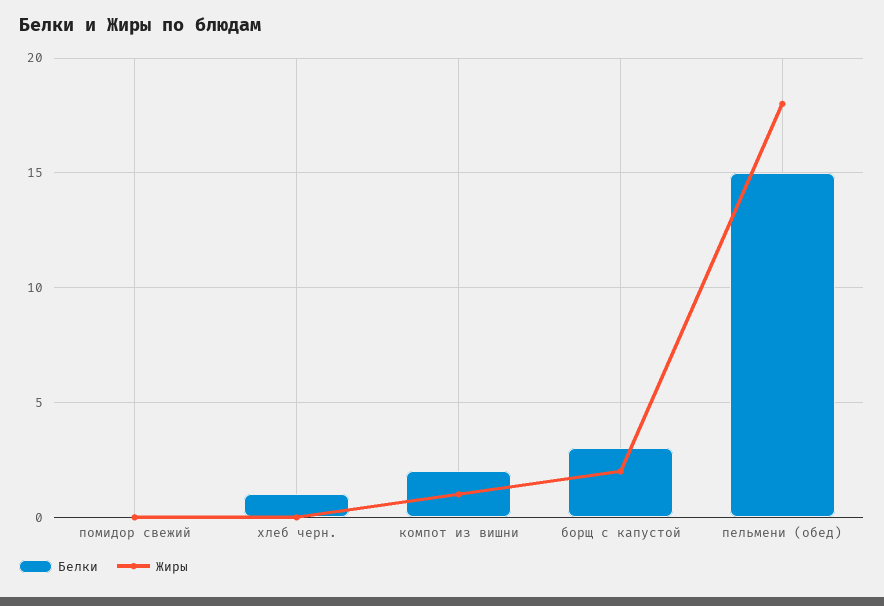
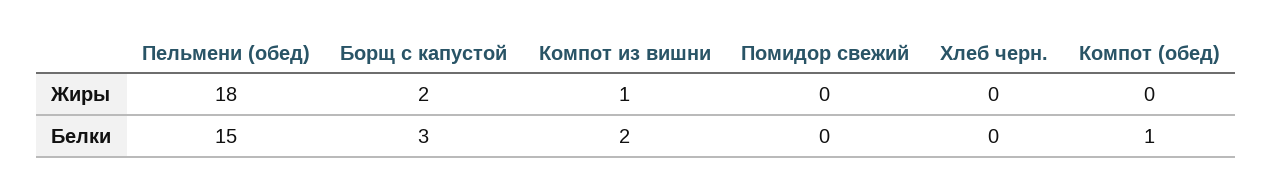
  {
    "Белки": {
      "помидор свежий": 0,
-     "хлеб черн.": 1,
+     "хлеб черн.": 0,
      "компот из вишни": 2,
      "борщ с капустой": 3,
-     "пельмени (обед)": 15
+     "пельмени (обед)": 15,
+     "Компот (обед)": 1
    },
    "Жиры": {
      "помидор свежий": 0,
      "хлеб черн.": 0,
      "компот из вишни": 1,
      "борщ с капустой": 2,
-     "пельмени (обед)": 18
+     "пельмени (обед)": 18,
+     "Компот (обед)": 0
    }
  }

